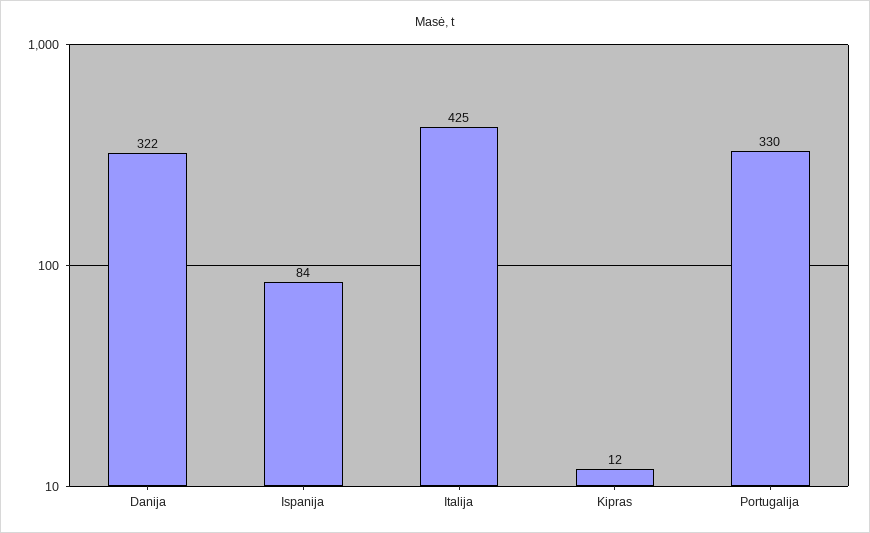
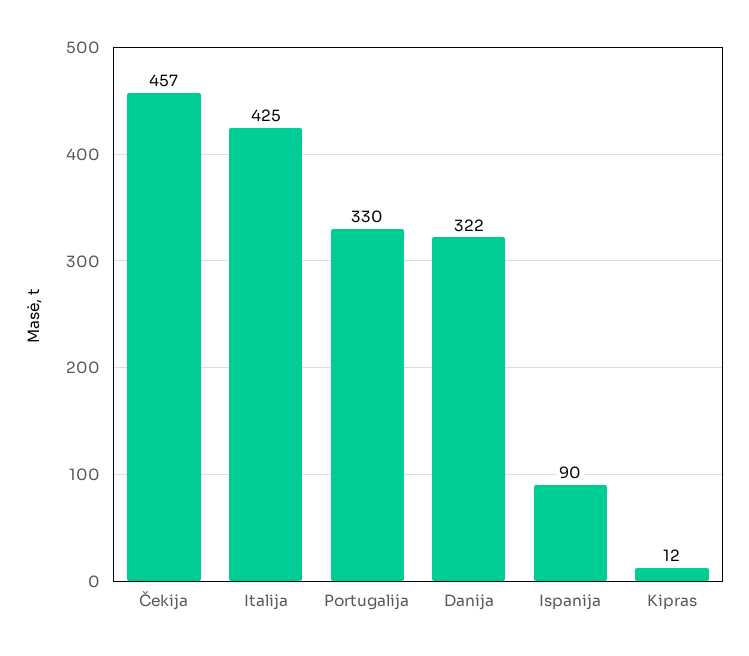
  {
    "Danija": 322,
-   "Ispanija": 84,
+   "Ispanija": 90,
    "Italija": 425,
    "Kipras": 12,
-   "Portugalija": 330
+   "Portugalija": 330,
+   "Čekija": 457
  }

